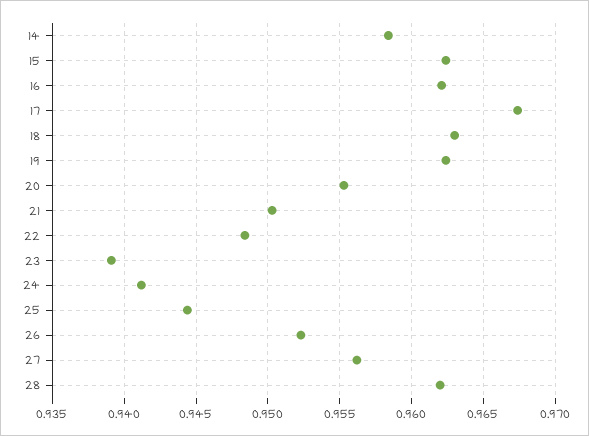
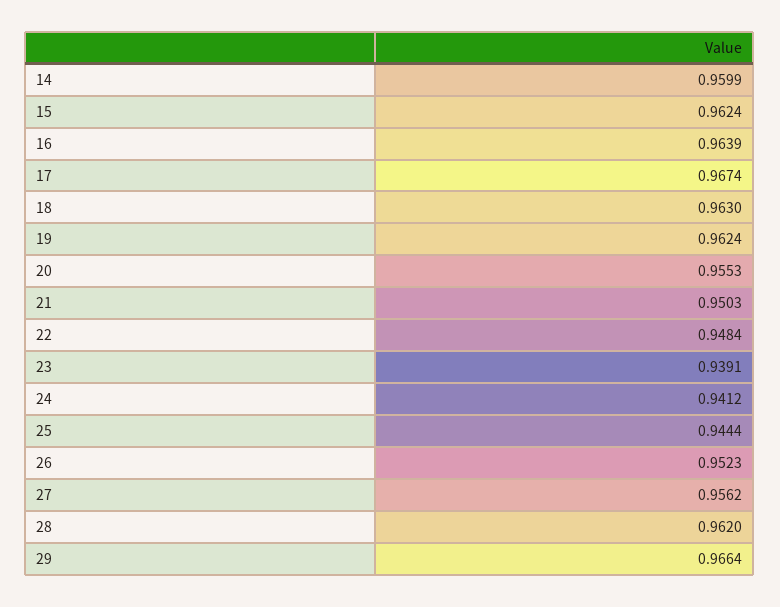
  {
-   "14": 0.9585,
+   "14": 0.9599,
    "15": 0.9624,
-   "16": 0.962,
+   "16": 0.9639,
    "17": 0.9674,
    "18": 0.963,
    "19": 0.9624,
    "20": 0.9553,
    "21": 0.9503,
    "22": 0.9484,
    "23": 0.9391,
    "24": 0.9412,
    "25": 0.9444,
    "26": 0.9523,
    "27": 0.9562,
-   "28": 0.962
+   "28": 0.962,
+   "29": 0.9664
  }

